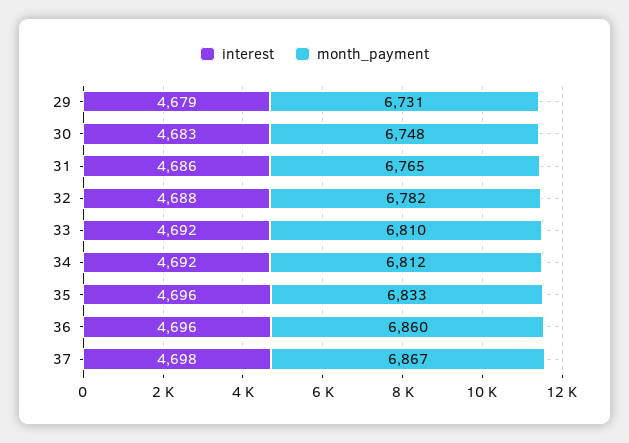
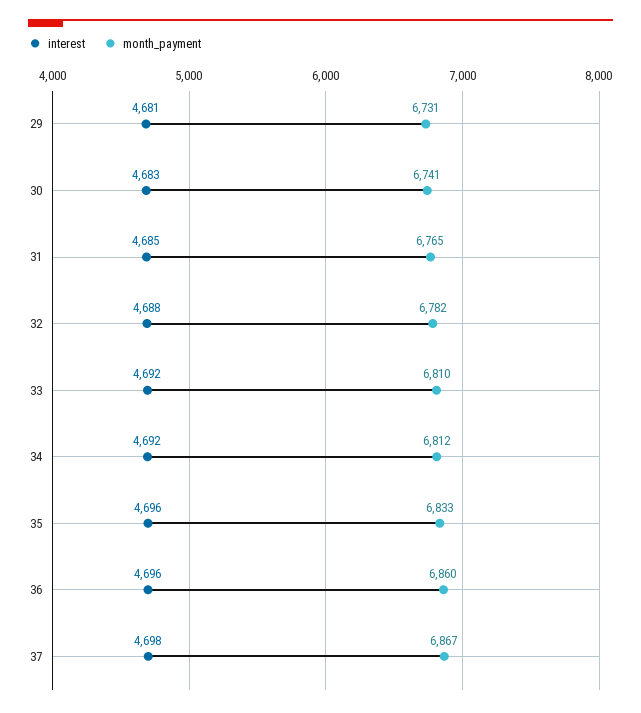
  {
    "interest": {
-     "29": 4679,
+     "29": 4681,
      "30": 4683,
-     "31": 4686,
+     "31": 4685,
      "32": 4688,
      "33": 4692,
      "34": 4692,
      "35": 4696,
      "36": 4696,
      "37": 4698
    },
    "month_payment": {
      "29": 6731,
-     "30": 6748,
+     "30": 6741,
      "31": 6765,
      "32": 6782,
      "33": 6810,
      "34": 6812,
      "35": 6833,
      "36": 6860,
      "37": 6867
    }
  }

